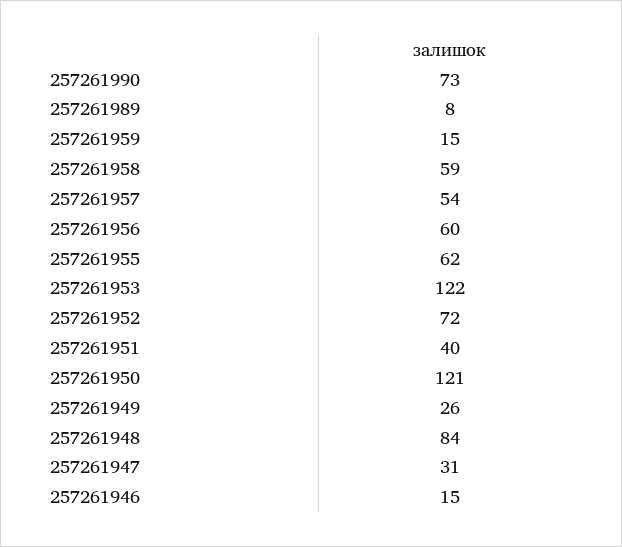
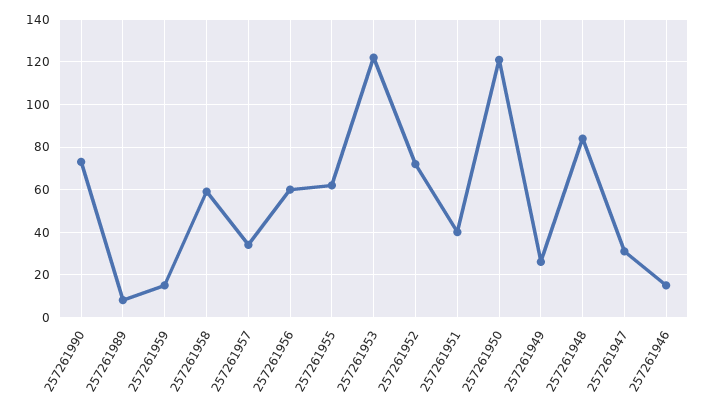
  {
    "257261990": 73,
    "257261989": 8,
    "257261959": 15,
    "257261958": 59,
-   "257261957": 54,
+   "257261957": 35,
    "257261956": 60,
    "257261955": 62,
    "257261953": 122,
    "257261952": 72,
    "257261951": 40,
    "257261950": 121,
    "257261949": 26,
    "257261948": 84,
    "257261947": 31,
    "257261946": 15
  }

